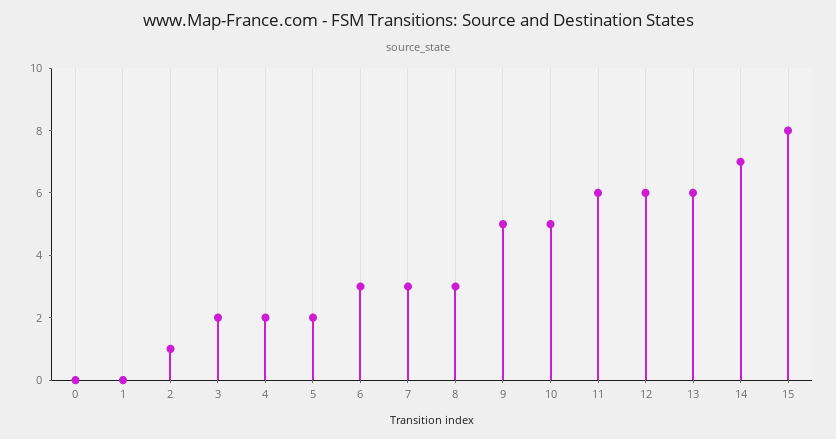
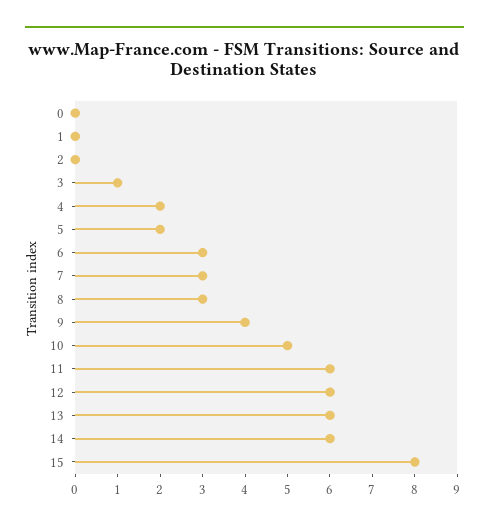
  {
    "0": 0,
    "1": 0,
-   "2": 1,
+   "2": 0,
-   "3": 2,
+   "3": 1,
    "4": 2,
    "5": 2,
    "6": 3,
    "7": 3,
    "8": 3,
-   "9": 5,
+   "9": 4,
    "10": 5,
    "11": 6,
    "12": 6,
    "13": 6,
-   "14": 7,
+   "14": 6,
    "15": 8
  }

